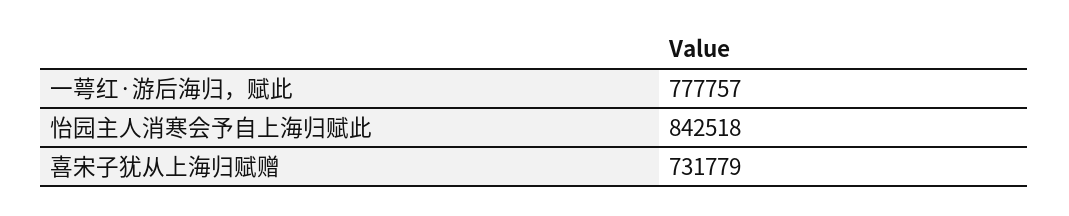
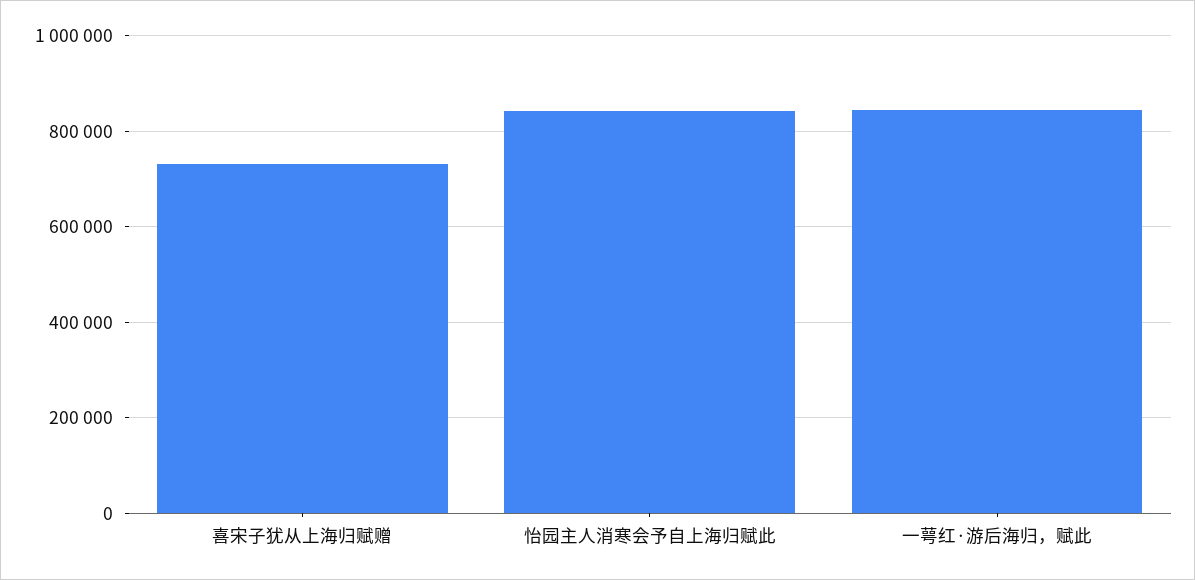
  {
-   "一萼红·游后海归，赋此": 777757,
+   "一萼红·游后海归，赋此": 840000,
    "怡园主人消寒会予自上海归赋此": 842518,
    "喜宋子犹从上海归赋赠": 731779
  }

